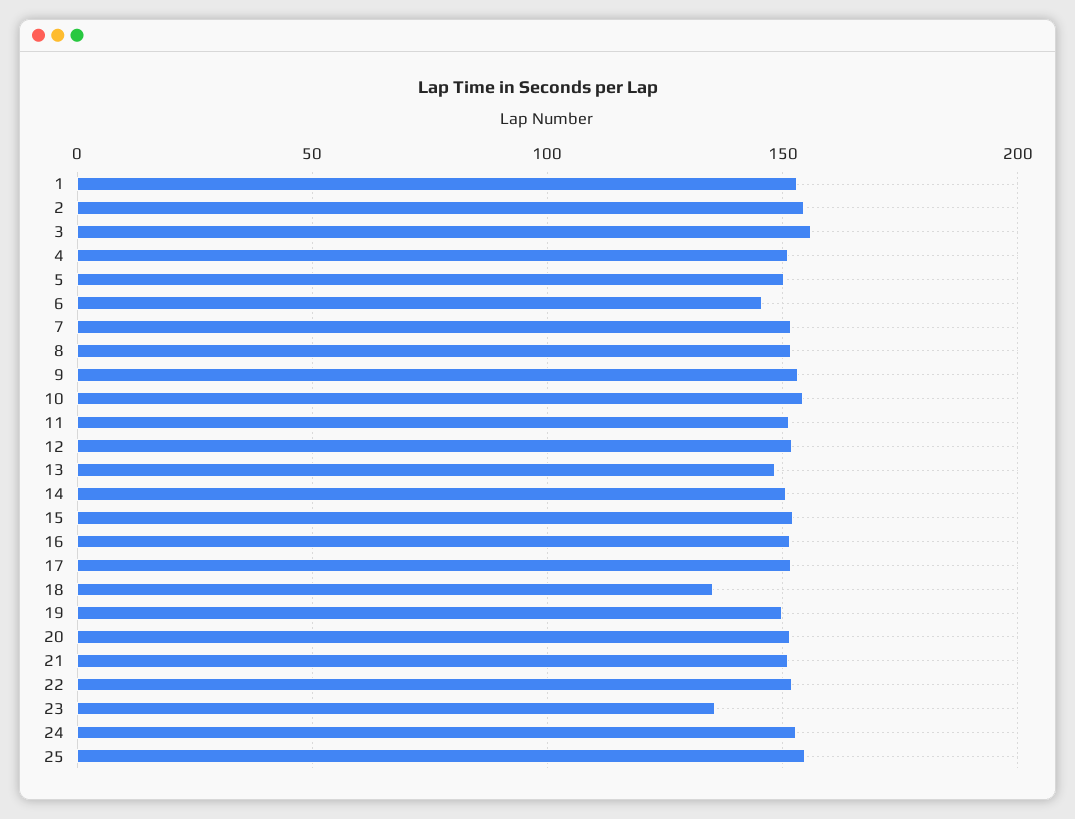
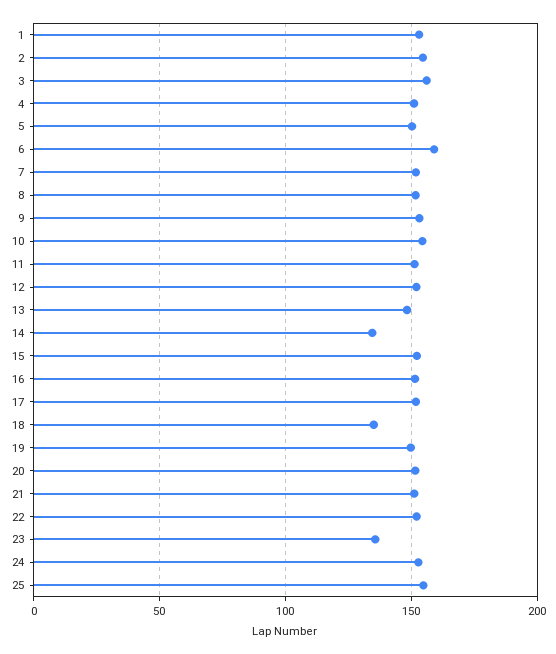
  {
    "1": 155,
    "2": 155,
    "3": 155,
    "4": 150,
    "5": 150,
-   "6": 145,
+   "6": 160,
    "7": 150,
    "8": 150,
    "9": 155,
    "10": 155,
    "11": 150,
    "12": 150,
    "13": 150,
-   "14": 150,
+   "14": 135,
    "15": 150,
    "16": 150,
    "17": 150,
    "18": 135,
    "19": 150,
    "20": 150,
    "21": 150,
    "22": 150,
    "23": 135,
    "24": 155,
    "25": 155
  }

